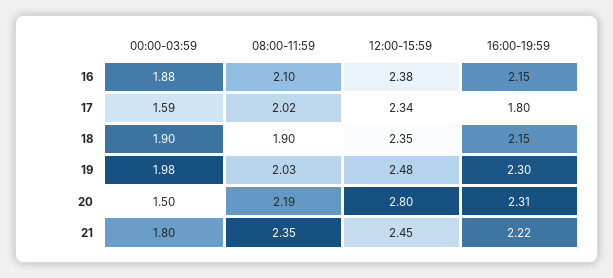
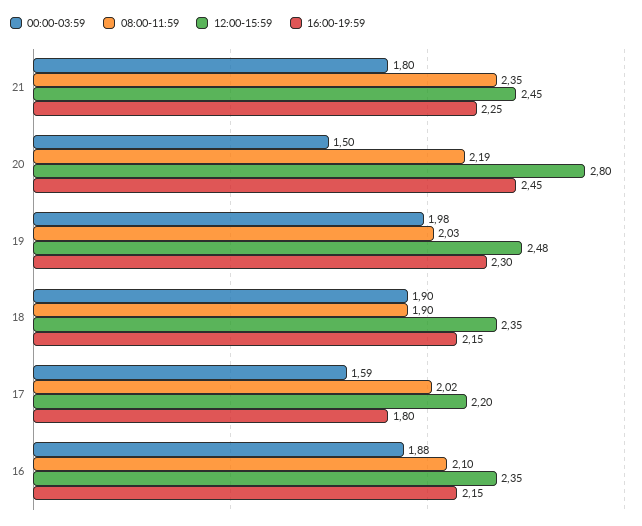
  {
    "00:00-03:59": {
      "16": 1.88,
      "17": 1.59,
      "18": 1.9,
      "19": 1.98,
      "20": 1.5,
      "21": 1.8
    },
    "08:00-11:59": {
      "16": 2.1,
      "17": 2.02,
      "18": 1.9,
      "19": 2.03,
      "20": 2.19,
      "21": 2.35
    },
    "12:00-15:59": {
-     "16": 2.38,
+     "16": 2.35,
-     "17": 2.34,
+     "17": 2.2,
      "18": 2.35,
      "19": 2.48,
      "20": 2.8,
      "21": 2.45
    },
    "16:00-19:59": {
      "16": 2.15,
      "17": 1.8,
      "18": 2.15,
      "19": 2.3,
-     "20": 2.31,
+     "20": 2.45,
-     "21": 2.22
+     "21": 2.25
    }
  }

